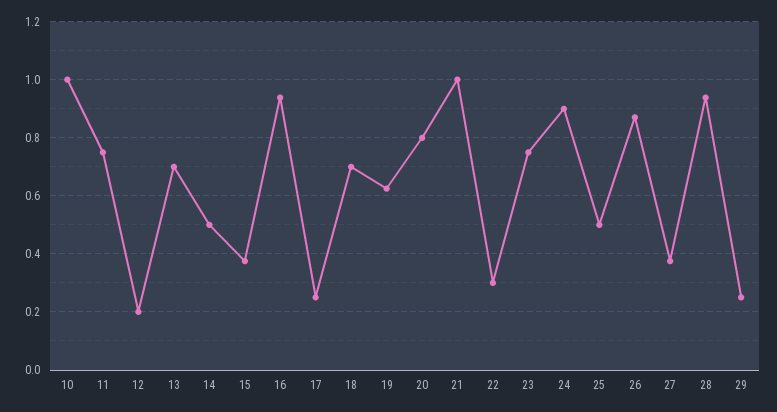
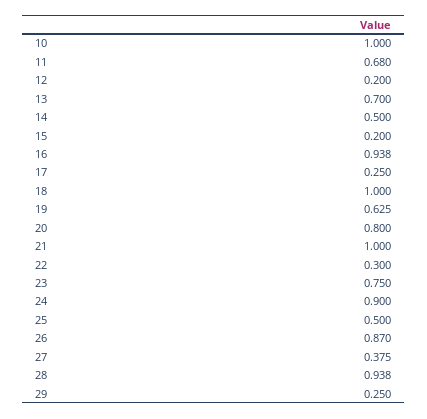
  {
    "10": 1,
-   "11": 0.75,
+   "11": 0.68,
    "12": 0.2,
    "13": 0.7,
    "14": 0.5,
-   "15": 0.375,
+   "15": 0.2,
    "16": 0.938,
    "17": 0.25,
-   "18": 0.7,
+   "18": 1,
    "19": 0.625,
    "20": 0.8,
    "21": 1,
    "22": 0.3,
    "23": 0.75,
    "24": 0.9,
    "25": 0.5,
    "26": 0.87,
    "27": 0.375,
    "28": 0.938,
    "29": 0.25
  }

